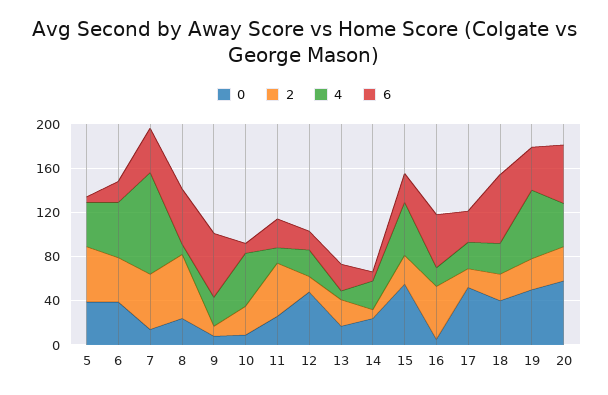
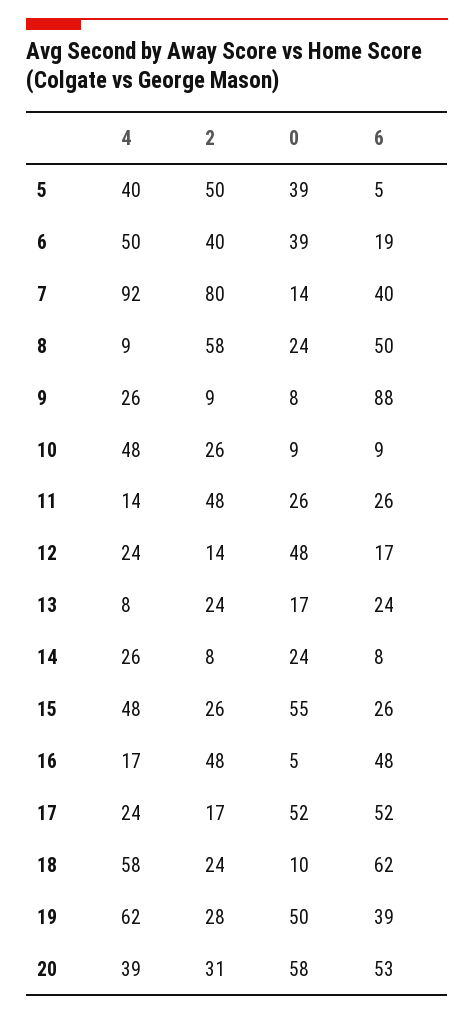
  {
    "0": {
      "5": 39,
      "6": 39,
      "7": 14,
      "8": 24,
      "9": 8,
      "10": 9,
      "11": 26,
      "12": 48,
      "13": 17,
      "14": 24,
      "15": 55,
      "16": 5,
      "17": 52,
-     "18": 40,
+     "18": 10,
      "19": 50,
      "20": 58
    },
    "2": {
      "5": 50,
      "6": 40,
-     "7": 50,
+     "7": 80,
      "8": 58,
      "9": 9,
      "10": 26,
      "11": 48,
      "12": 14,
      "13": 24,
      "14": 8,
      "15": 26,
      "16": 48,
      "17": 17,
      "18": 24,
      "19": 28,
      "20": 31
    },
    "4": {
      "5": 40,
      "6": 50,
      "7": 92,
      "8": 9,
      "9": 26,
      "10": 48,
      "11": 14,
      "12": 24,
      "13": 8,
      "14": 26,
      "15": 48,
      "16": 17,
      "17": 24,
-     "18": 30,
+     "18": 58,
      "19": 62,
      "20": 39
    },
    "6": {
      "5": 5,
      "6": 19,
      "7": 40,
      "8": 50,
-     "9": 60,
+     "9": 88,
      "10": 9,
      "11": 26,
      "12": 17,
      "13": 24,
      "14": 8,
      "15": 26,
      "16": 48,
-     "17": 30,
+     "17": 52,
      "18": 62,
      "19": 39,
      "20": 53
    }
  }

